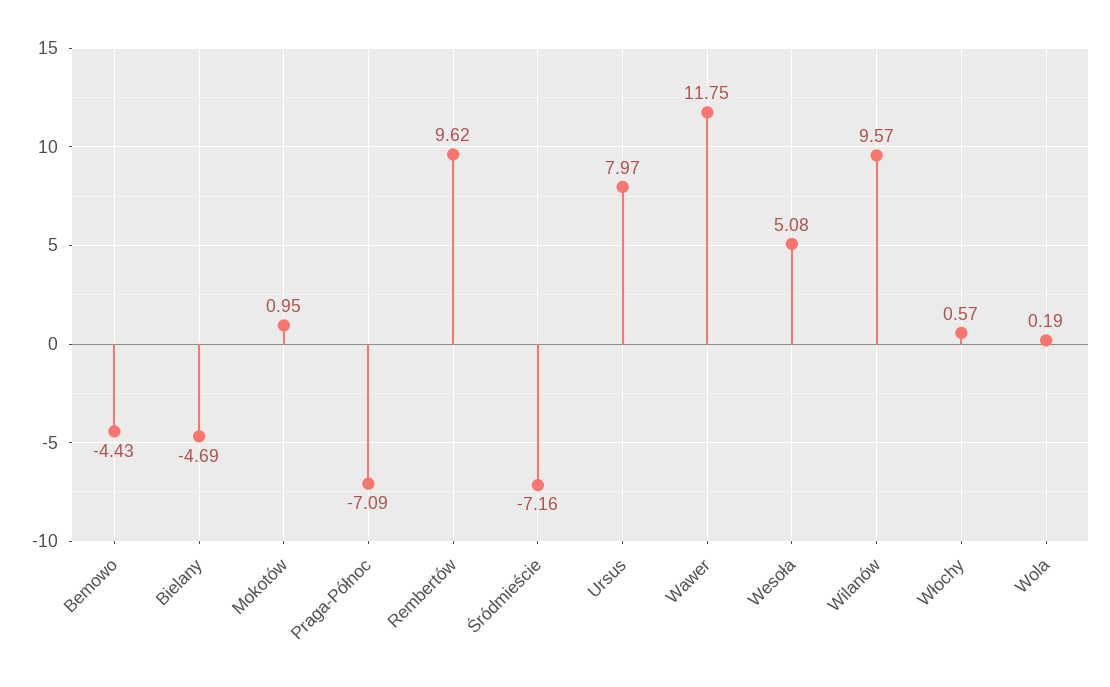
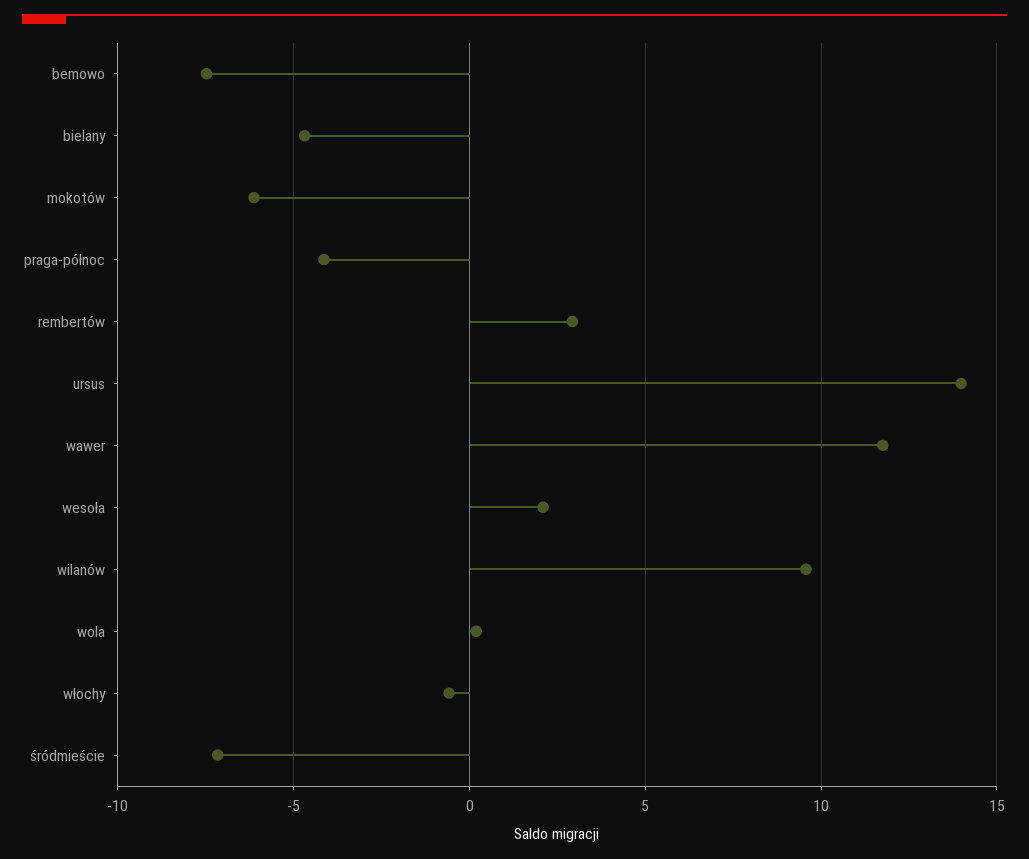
  {
-   "Bemowo": -4.43,
+   "Bemowo": -7.5,
    "Bielany": -4.69,
-   "Mokotów": 0.95,
+   "Mokotów": -6,
-   "Praga-Północ": -7.09,
+   "Praga-Północ": -4,
-   "Rembertów": 9.62,
+   "Rembertów": 3,
    "Śródmieście": -7.16,
-   "Ursus": 7.97,
+   "Ursus": 14,
    "Wawer": 11.75,
-   "Wesoła": 5.08,
+   "Wesoła": 2,
    "Wilanów": 9.57,
-   "Włochy": 0.57,
+   "Włochy": -0.5,
    "Wola": 0.19
  }

